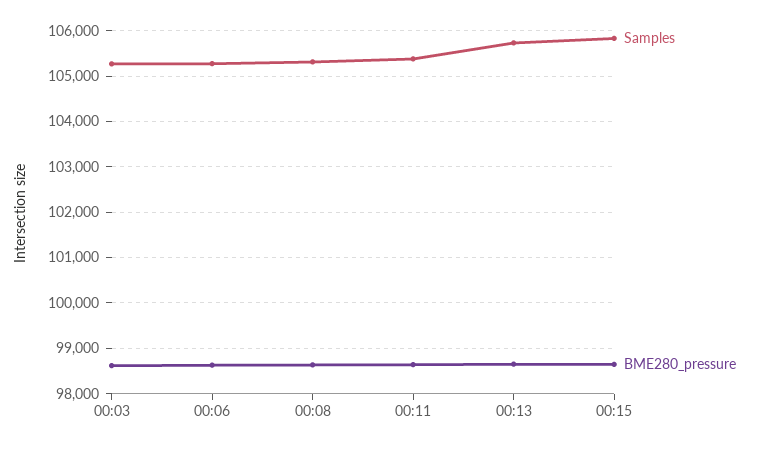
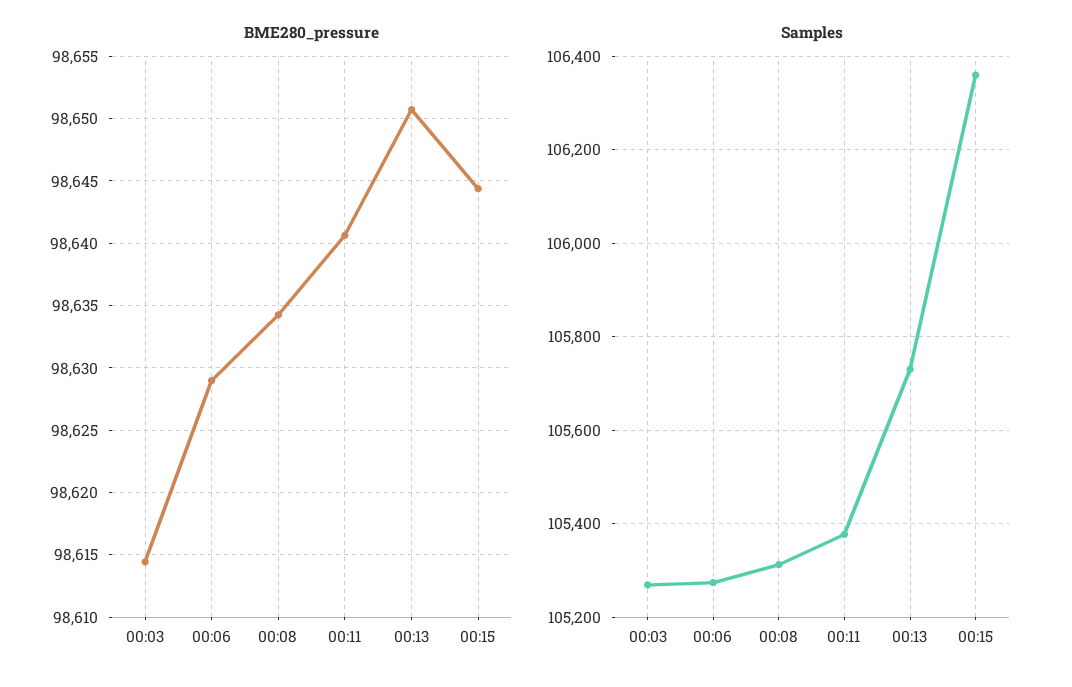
  {
    "Samples": {
      "00:03": 105260,
      "00:06": 105280,
      "00:08": 105320,
      "00:11": 105380,
      "00:13": 105740,
-     "00:15": 105800
+     "00:15": 106360
    },
    "BME280_pressure": {
      "00:03": 98614.5,
      "00:06": 98629,
      "00:08": 98634.5,
      "00:11": 98640.5,
      "00:13": 98650.5,
      "00:15": 98644.5
    }
  }

